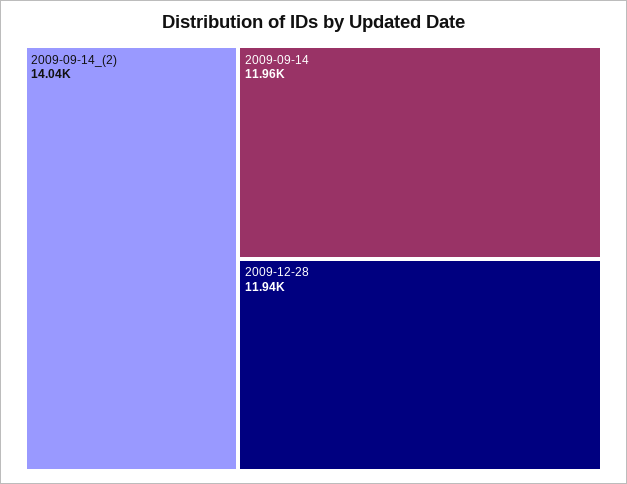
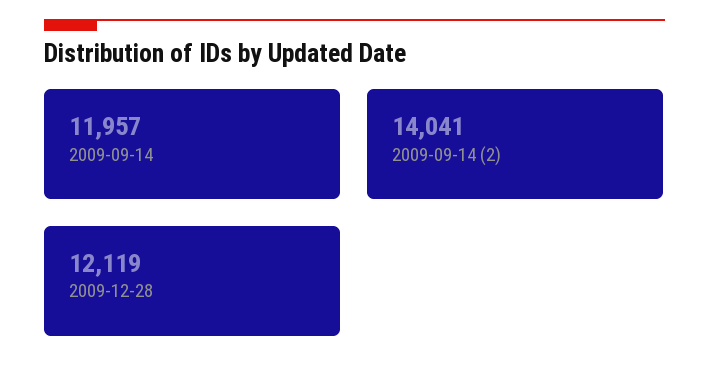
  {
    "2009-09-14_(2)": 14041,
    "2009-09-14": 11957,
-   "2009-12-28": 11940
+   "2009-12-28": 12119
  }

